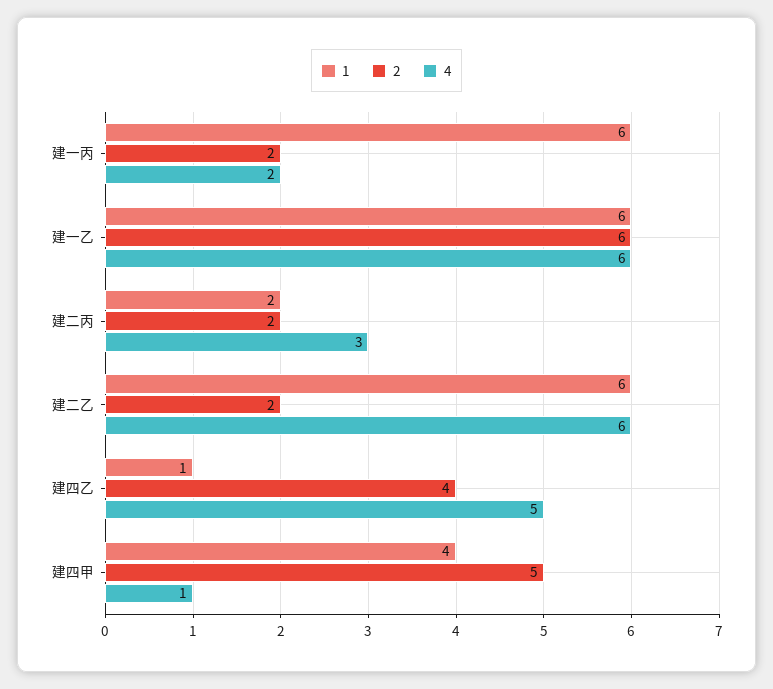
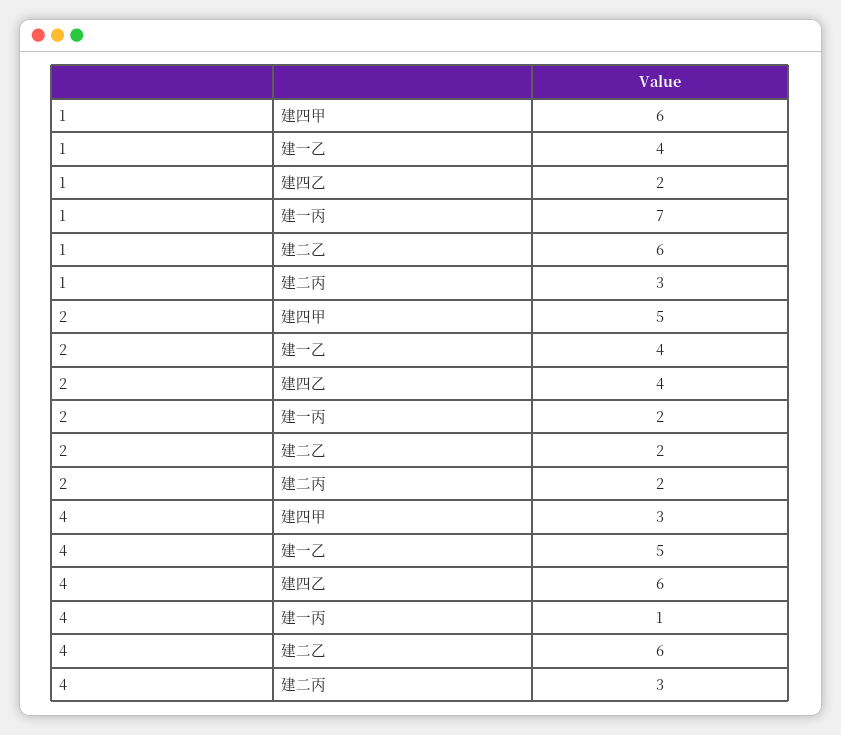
  {
    "1": {
-     "建一丙": 6,
+     "建一丙": 7,
-     "建一乙": 6,
+     "建一乙": 4,
-     "建二丙": 2,
+     "建二丙": 3,
      "建二乙": 6,
-     "建四乙": 1,
+     "建四乙": 2,
-     "建四甲": 4
+     "建四甲": 6
    },
    "2": {
      "建一丙": 2,
-     "建一乙": 6,
+     "建一乙": 4,
      "建二丙": 2,
      "建二乙": 2,
      "建四乙": 4,
      "建四甲": 5
    },
    "4": {
-     "建一丙": 2,
+     "建一丙": 1,
-     "建一乙": 6,
+     "建一乙": 5,
      "建二丙": 3,
      "建二乙": 6,
-     "建四乙": 5,
+     "建四乙": 6,
-     "建四甲": 1
+     "建四甲": 3
    }
  }

